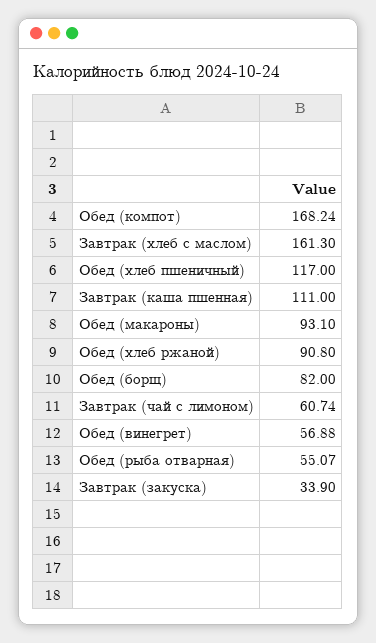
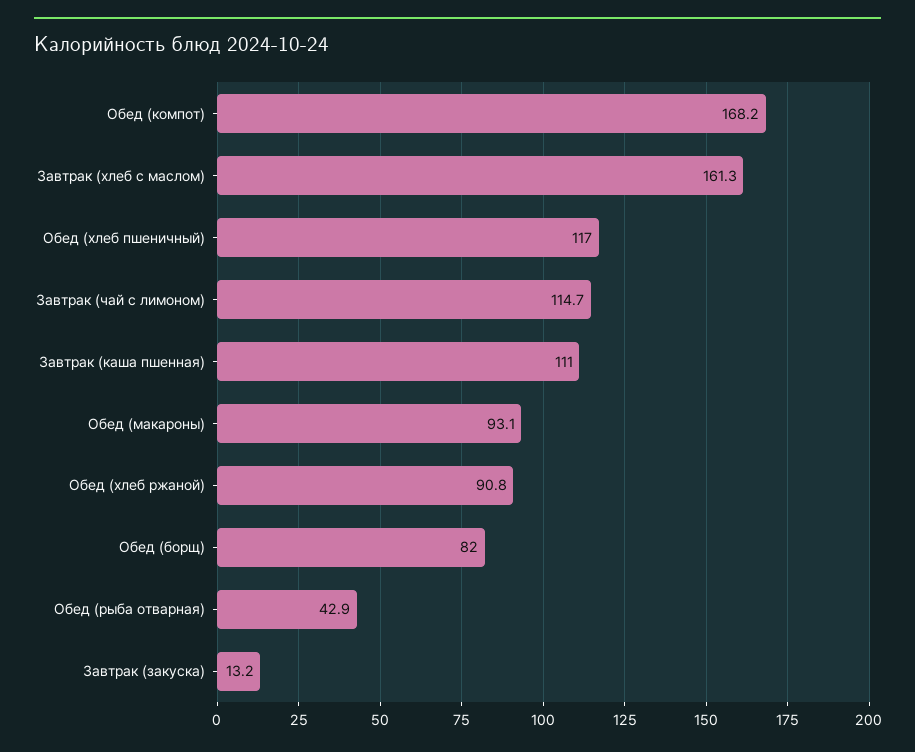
  {
    "Обед (компот)": 168.24,
    "Завтрак (хлеб с маслом)": 161.3,
    "Обед (хлеб пшеничный)": 117,
    "Завтрак (каша пшенная)": 111,
    "Обед (макароны)": 93.1,
    "Обед (хлеб ржаной)": 90.8,
    "Обед (борщ)": 82,
-   "Завтрак (чай с лимоном)": 60.74,
+   "Завтрак (чай с лимоном)": 114.7,
-   "Обед (винегрет)": 56.88,
-   "Обед (рыба отварная)": 55.07,
+   "Обед (рыба отварная)": 42.9,
-   "Завтрак (закуска)": 33.9
+   "Завтрак (закуска)": 13.2
  }

